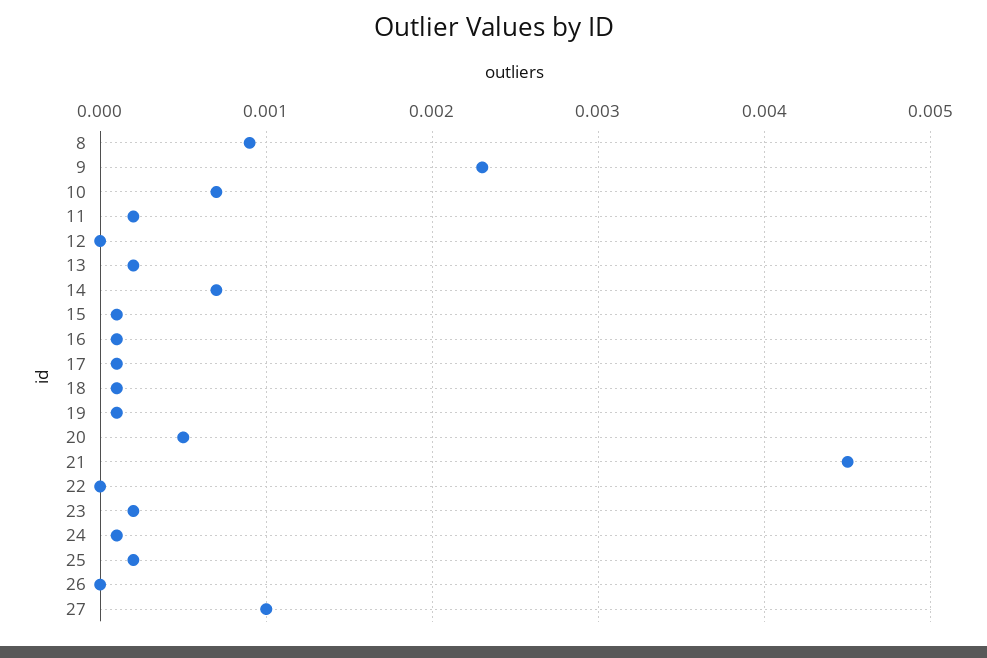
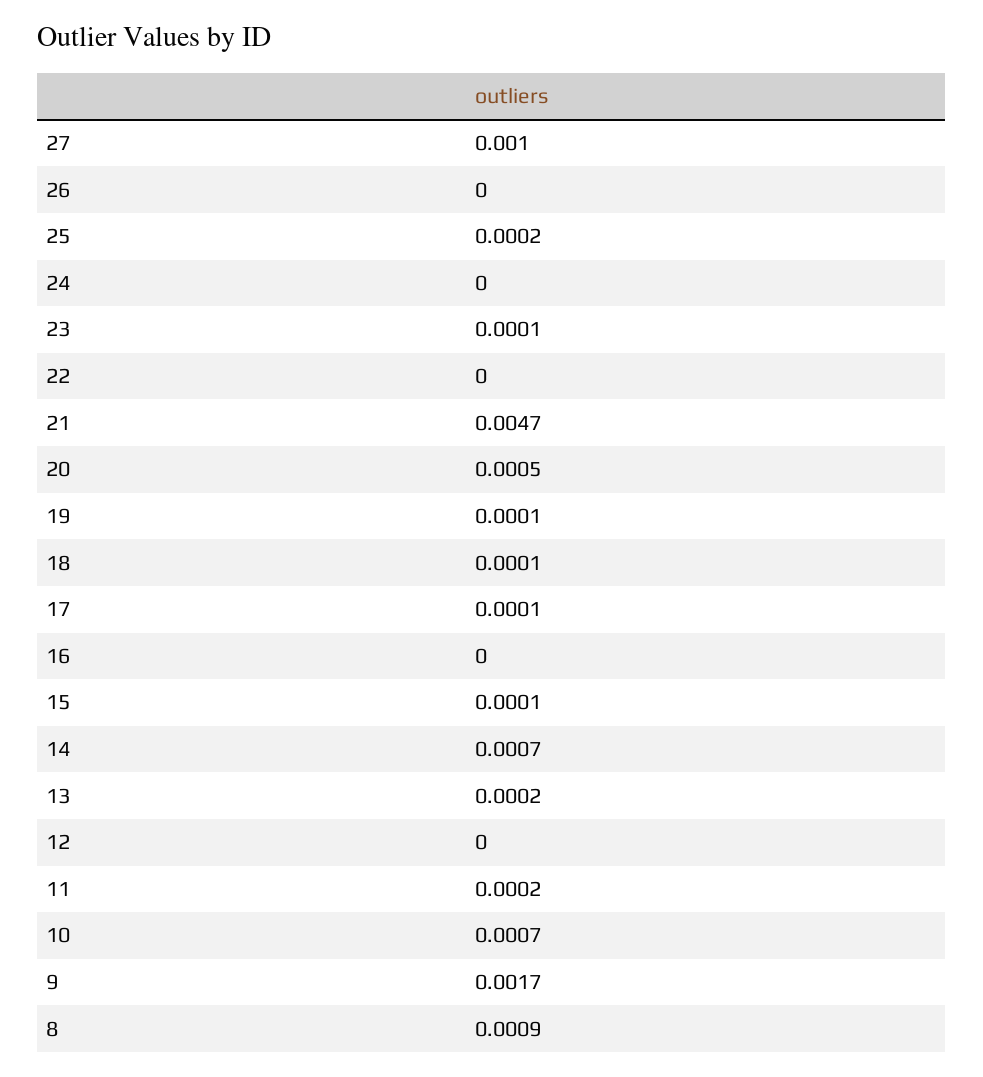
  {
    "8": 0.0009,
-   "9": 0.0023,
+   "9": 0.0017,
    "10": 0.0007,
    "11": 0.0002,
    "12": 0,
    "13": 0.0002,
    "14": 0.0007,
    "15": 0.0001,
-   "16": 0.0001,
+   "16": 0,
    "17": 0.0001,
    "18": 0.0001,
    "19": 0.0001,
    "20": 0.0005,
-   "21": 0.0045,
+   "21": 0.0047,
    "22": 0,
-   "23": 0.0002,
+   "23": 0.0001,
-   "24": 0.0001,
+   "24": 0,
    "25": 0.0002,
    "26": 0,
    "27": 0.001
  }

